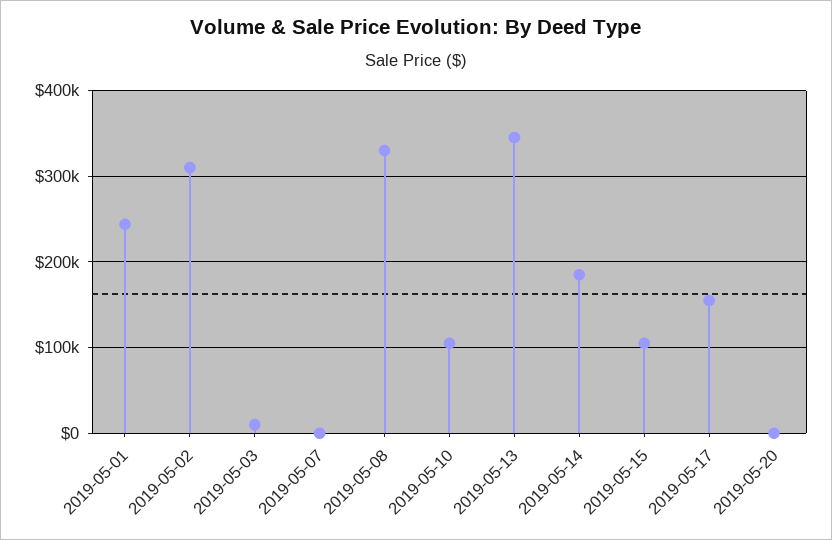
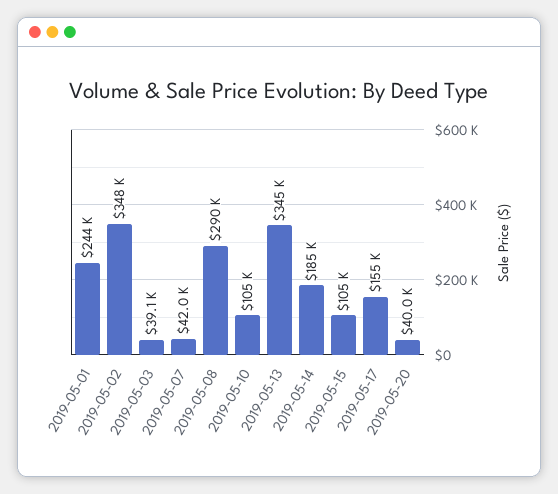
  {
    "2019-05-01": 244000,
-   "2019-05-02": 310000,
+   "2019-05-02": 348000,
-   "2019-05-03": 10000,
+   "2019-05-03": 39100,
-   "2019-05-07": 0,
+   "2019-05-07": 42000,
-   "2019-05-08": 330000,
+   "2019-05-08": 290000,
    "2019-05-10": 105000,
    "2019-05-13": 345000,
    "2019-05-14": 185000,
    "2019-05-15": 105000,
    "2019-05-17": 155000,
-   "2019-05-20": 0
+   "2019-05-20": 40000
  }

